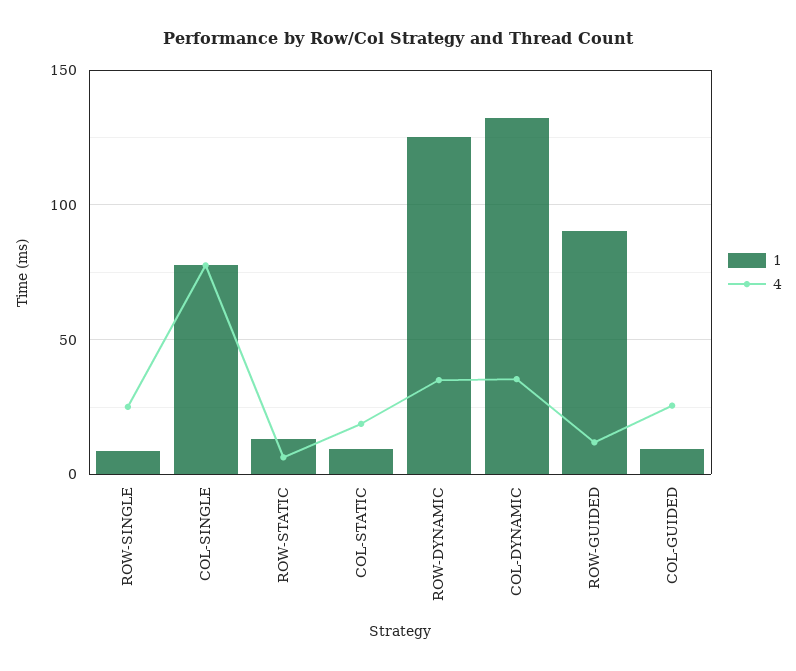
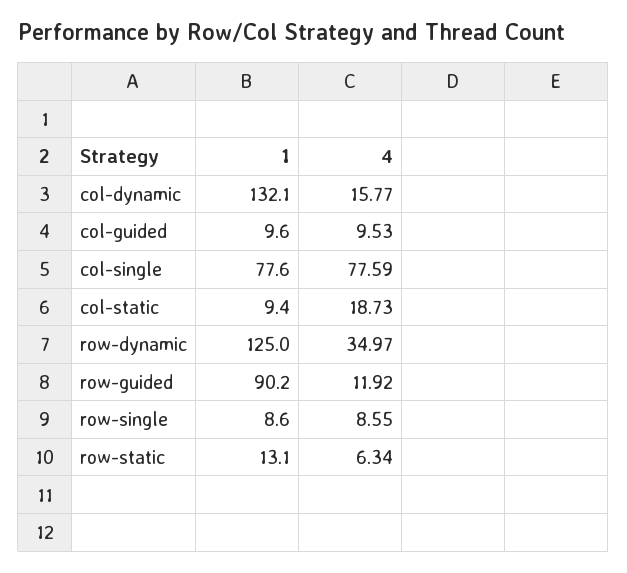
  {
    "1": {
      "ROW-SINGLE": 8.6,
      "COL-SINGLE": 77.6,
      "ROW-STATIC": 13.1,
      "COL-STATIC": 9.4,
      "ROW-DYNAMIC": 125,
      "COL-DYNAMIC": 132.1,
      "ROW-GUIDED": 90.2,
      "COL-GUIDED": 9.6
    },
    "4": {
-     "ROW-SINGLE": 25,
+     "ROW-SINGLE": 8.55,
      "COL-SINGLE": 77.59,
      "ROW-STATIC": 6.34,
      "COL-STATIC": 18.73,
      "ROW-DYNAMIC": 34.97,
-     "COL-DYNAMIC": 35,
+     "COL-DYNAMIC": 15.77,
      "ROW-GUIDED": 11.92,
-     "COL-GUIDED": 25
+     "COL-GUIDED": 9.53
    }
  }

